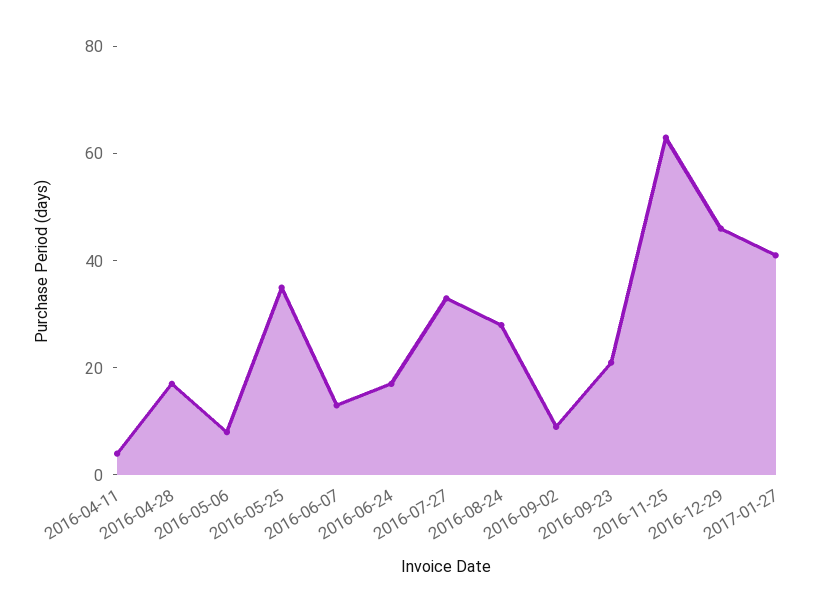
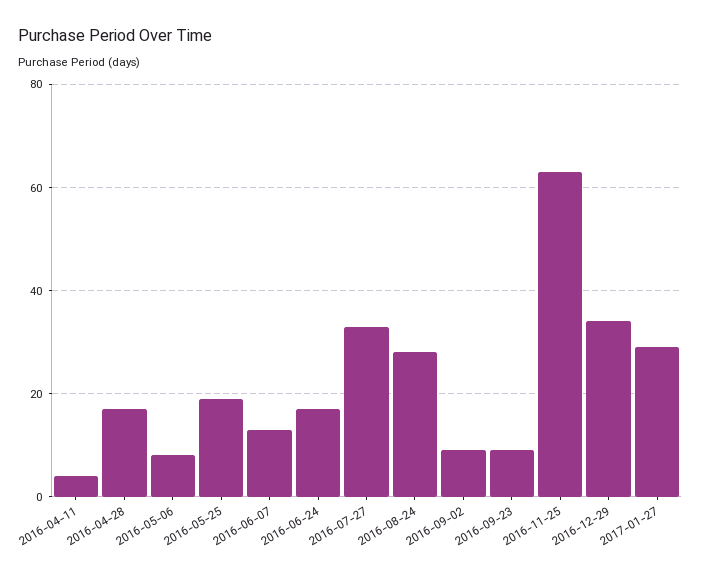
  {
    "2016-04-11": 5,
    "2016-04-28": 15,
    "2016-05-06": 10,
-   "2016-05-25": 35,
+   "2016-05-25": 20,
    "2016-06-07": 15,
    "2016-06-24": 15,
    "2016-07-27": 35,
    "2016-08-24": 30,
    "2016-09-02": 10,
-   "2016-09-23": 20,
+   "2016-09-23": 10,
    "2016-11-25": 65,
-   "2016-12-29": 45,
+   "2016-12-29": 35,
-   "2017-01-27": 40
+   "2017-01-27": 30
  }

